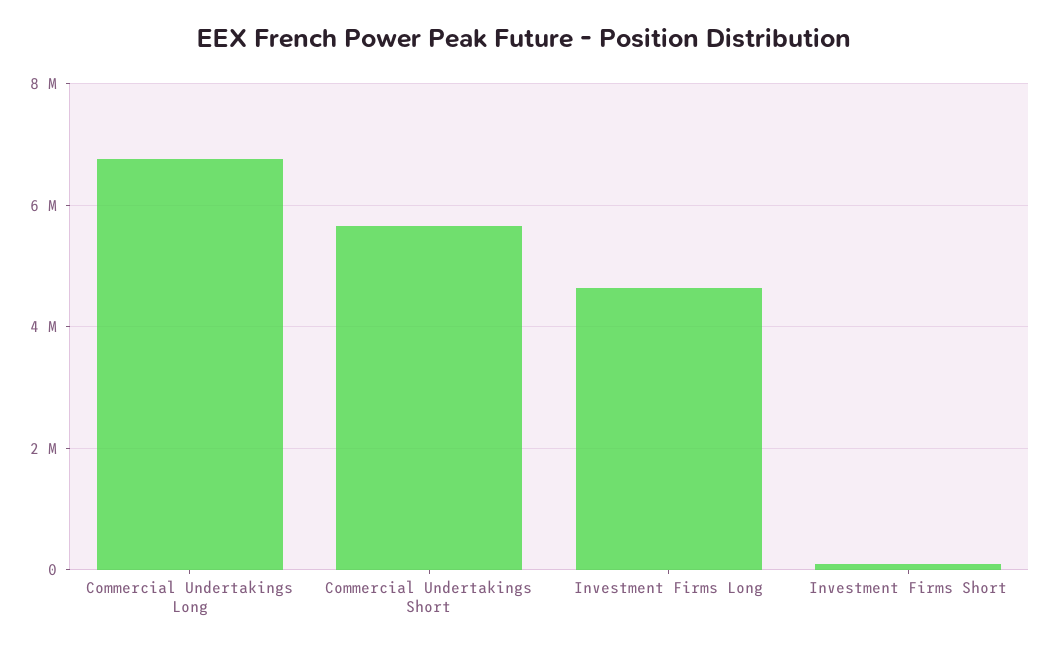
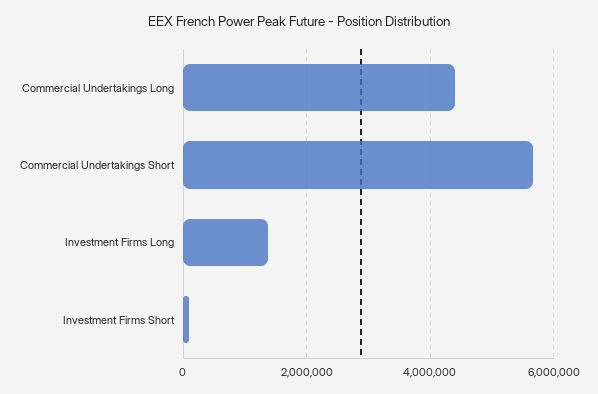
  {
-   "Commercial Undertakings Long": 6800000,
+   "Commercial Undertakings Long": 4400000,
    "Commercial Undertakings Short": 5600000,
-   "Investment Firms Long": 4600000,
+   "Investment Firms Long": 1400000,
    "Investment Firms Short": 0
  }

